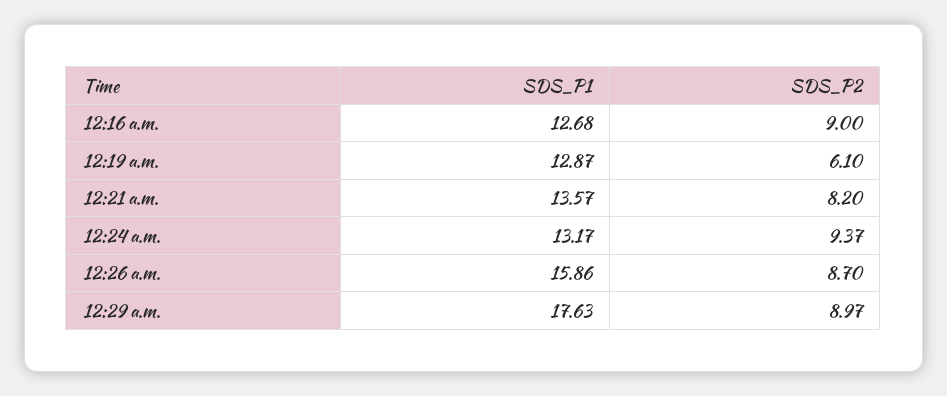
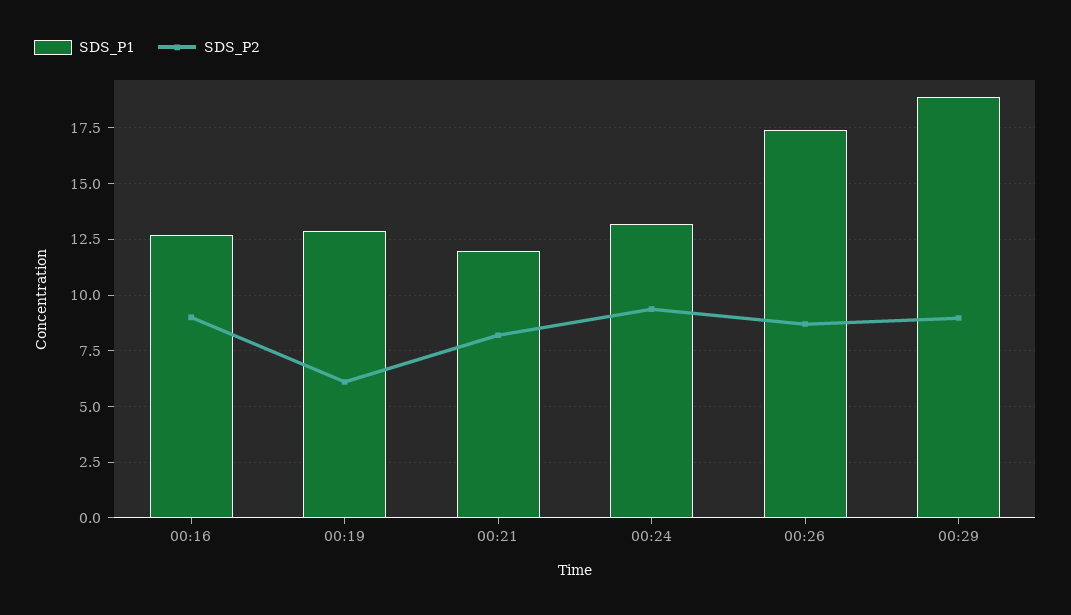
  {
    "SDS_P1": {
      "12:16 a.m.": 12.68,
      "12:19 a.m.": 12.87,
-     "12:21 a.m.": 13.57,
+     "12:21 a.m.": 12,
      "12:24 a.m.": 13.17,
-     "12:26 a.m.": 15.86,
+     "12:26 a.m.": 17.5,
-     "12:29 a.m.": 17.63
+     "12:29 a.m.": 19
    },
    "SDS_P2": {
      "12:16 a.m.": 9,
      "12:19 a.m.": 6.1,
      "12:21 a.m.": 8.2,
      "12:24 a.m.": 9.37,
      "12:26 a.m.": 8.7,
      "12:29 a.m.": 8.97
    }
  }

